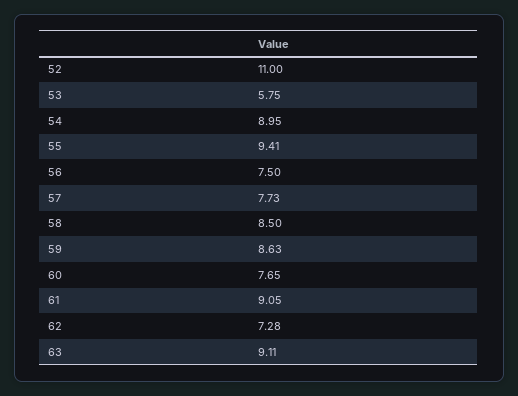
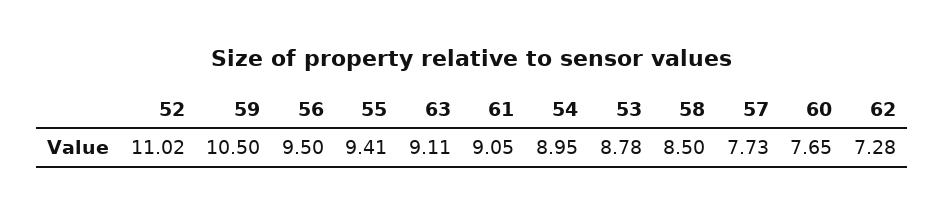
  {
-   "52": 11,
+   "52": 11.02,
-   "53": 5.75,
+   "53": 8.78,
    "54": 8.95,
    "55": 9.41,
-   "56": 7.5,
+   "56": 9.5,
    "57": 7.73,
    "58": 8.5,
-   "59": 8.63,
+   "59": 10.5,
    "60": 7.65,
    "61": 9.05,
    "62": 7.28,
    "63": 9.11
  }

